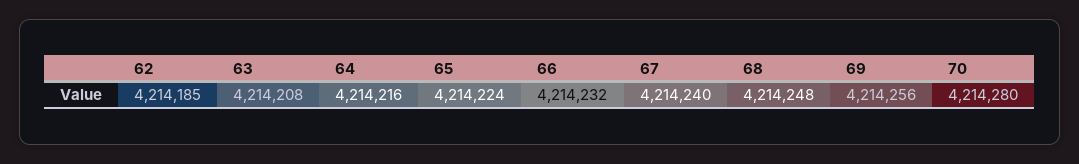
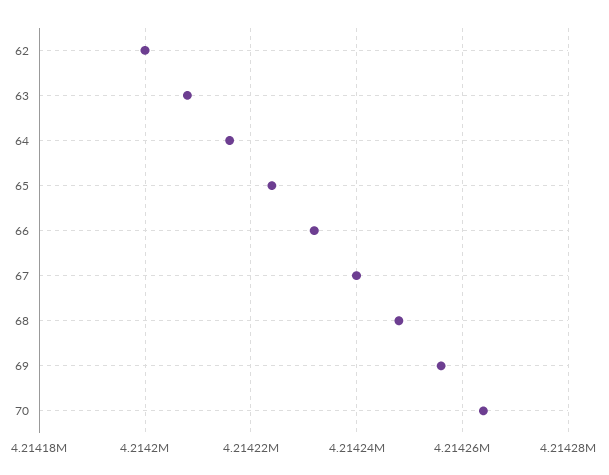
  {
-   "62": 4214185,
+   "62": 4214200,
    "63": 4214208,
    "64": 4214216,
    "65": 4214224,
    "66": 4214232,
    "67": 4214240,
    "68": 4214248,
    "69": 4214256,
-   "70": 4214280
+   "70": 4214265
  }

